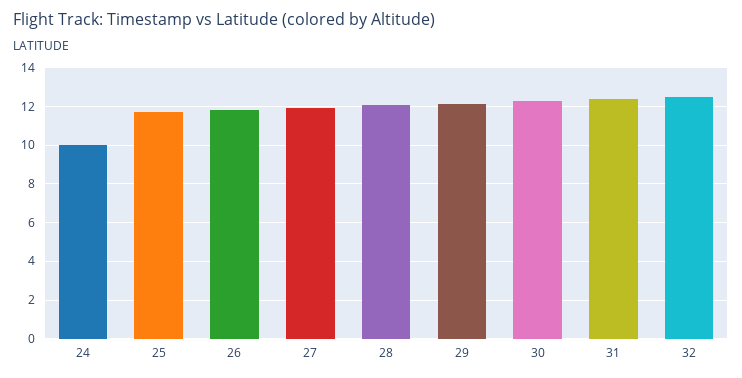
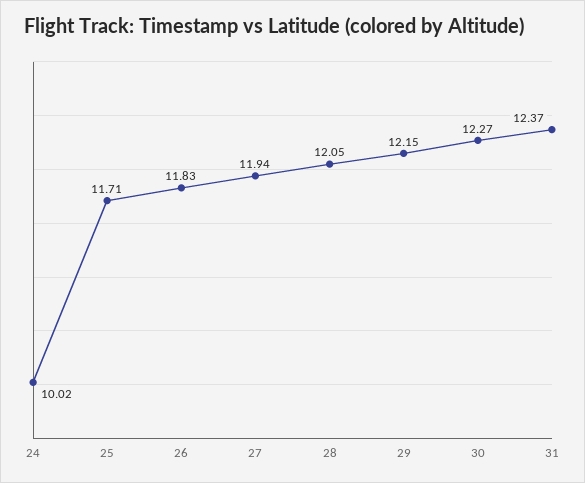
  {
    "24": 10.02,
    "25": 11.71,
    "26": 11.83,
    "27": 11.94,
    "28": 12.05,
    "29": 12.15,
    "30": 12.27,
-   "31": 12.37,
+   "31": 12.37
-   "32": 12.5
  }

